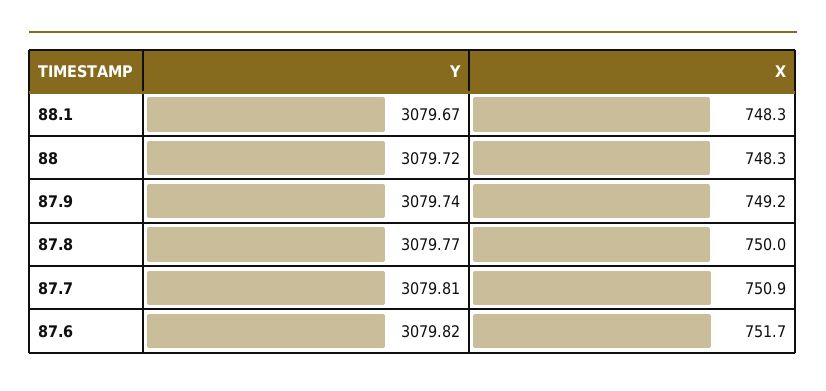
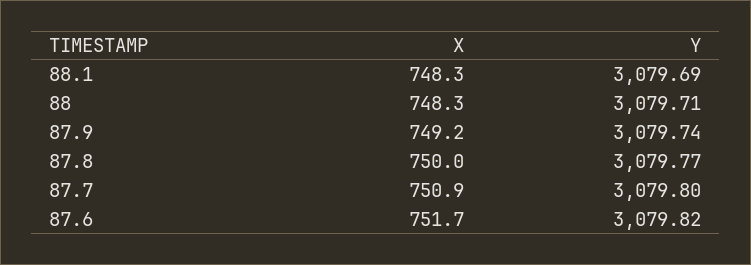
  {
    "Y": {
-     "88.1": 3079.67,
+     "88.1": 3079.69,
-     "88": 3079.72,
+     "88": 3079.71,
      "87.9": 3079.74,
      "87.8": 3079.77,
-     "87.7": 3079.81,
+     "87.7": 3079.8,
      "87.6": 3079.82
    },
    "X": {
      "88.1": 748.3,
      "88": 748.3,
      "87.9": 749.2,
      "87.8": 750,
      "87.7": 750.9,
      "87.6": 751.7
    }
  }

